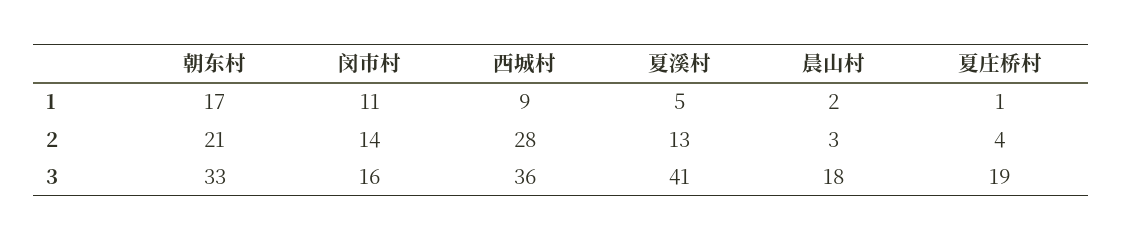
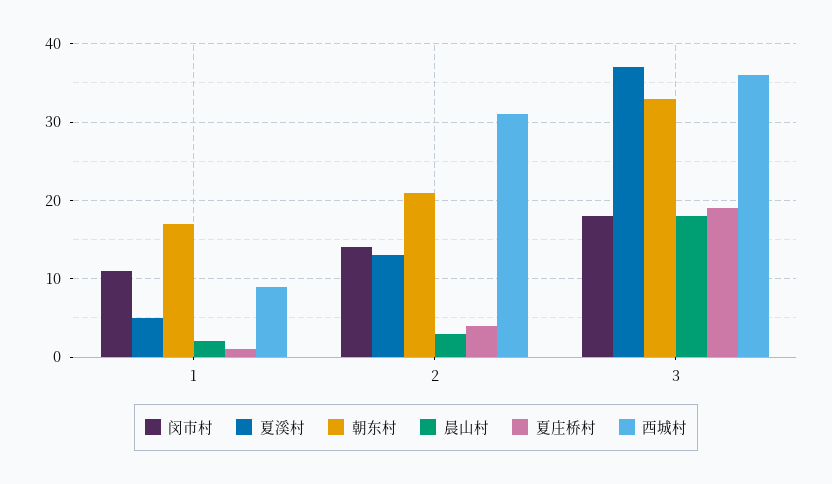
  {
    "朝东村": {
      "1": 17,
      "2": 21,
      "3": 33
    },
    "闵市村": {
      "1": 11,
      "2": 14,
-     "3": 16
+     "3": 18
    },
    "西城村": {
      "1": 9,
-     "2": 28,
+     "2": 31,
      "3": 36
    },
    "夏溪村": {
      "1": 5,
      "2": 13,
-     "3": 41
+     "3": 37
    },
    "晨山村": {
      "1": 2,
      "2": 3,
      "3": 18
    },
    "夏庄桥村": {
      "1": 1,
      "2": 4,
      "3": 19
    }
  }

